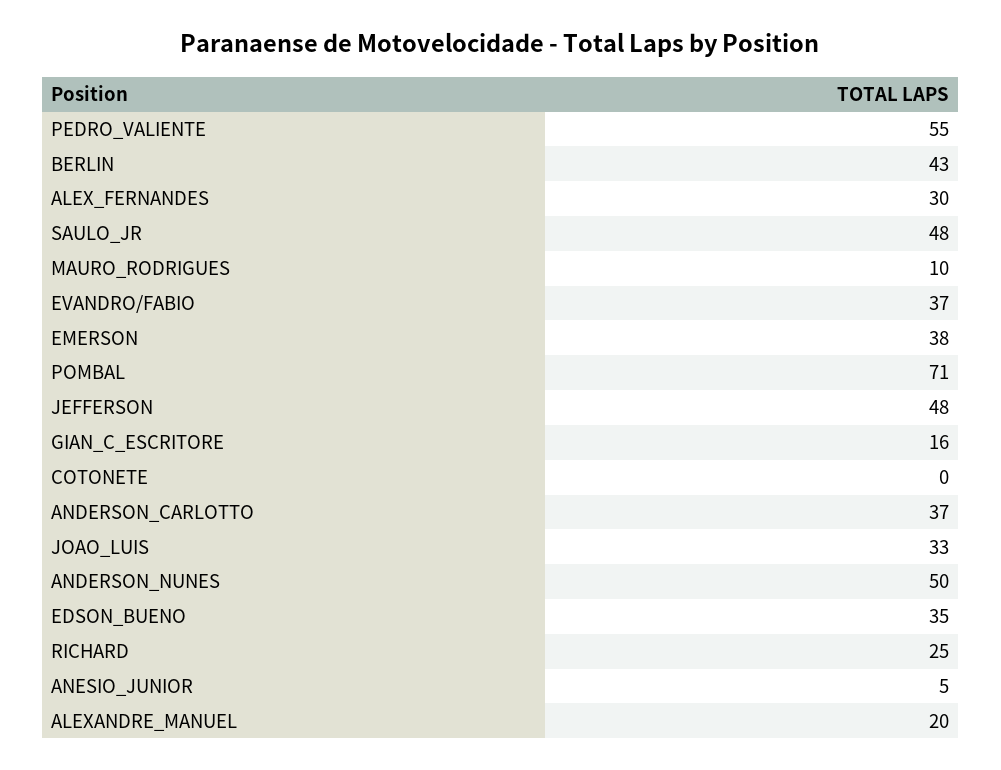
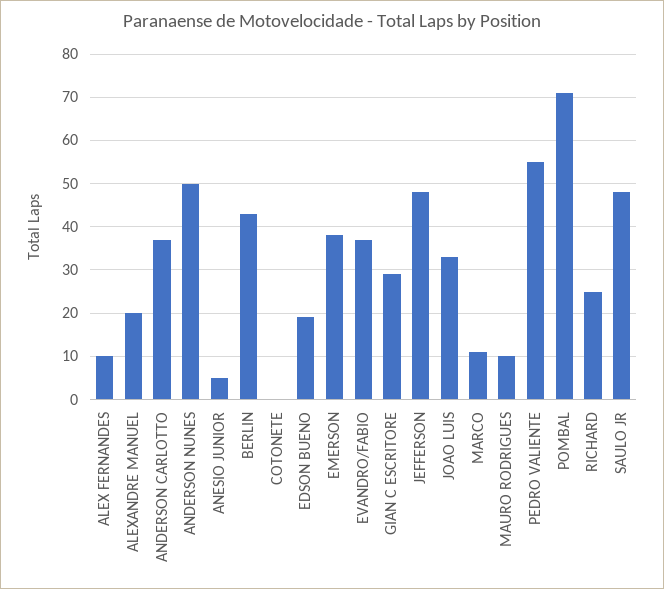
  {
    "PEDRO_VALIENTE": 55,
    "BERLIN": 43,
-   "ALEX_FERNANDES": 30,
+   "ALEX_FERNANDES": 10,
    "SAULO_JR": 48,
    "MAURO_RODRIGUES": 10,
    "EVANDRO/FABIO": 37,
    "EMERSON": 38,
    "POMBAL": 71,
    "JEFFERSON": 48,
-   "GIAN_C_ESCRITORE": 16,
+   "GIAN_C_ESCRITORE": 30,
    "COTONETE": 0,
    "ANDERSON_CARLOTTO": 37,
    "JOAO_LUIS": 33,
    "ANDERSON_NUNES": 50,
-   "EDSON_BUENO": 35,
+   "EDSON_BUENO": 20,
    "RICHARD": 25,
    "ANESIO_JUNIOR": 5,
-   "ALEXANDRE_MANUEL": 20
+   "ALEXANDRE_MANUEL": 20,
+   "MARCO": 10
  }

